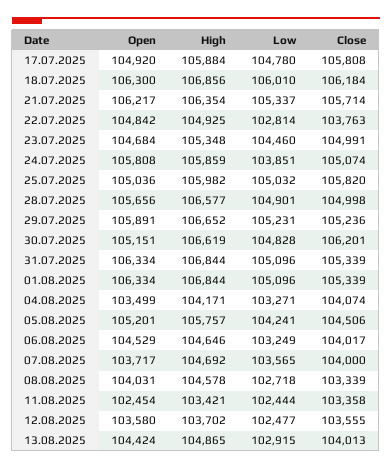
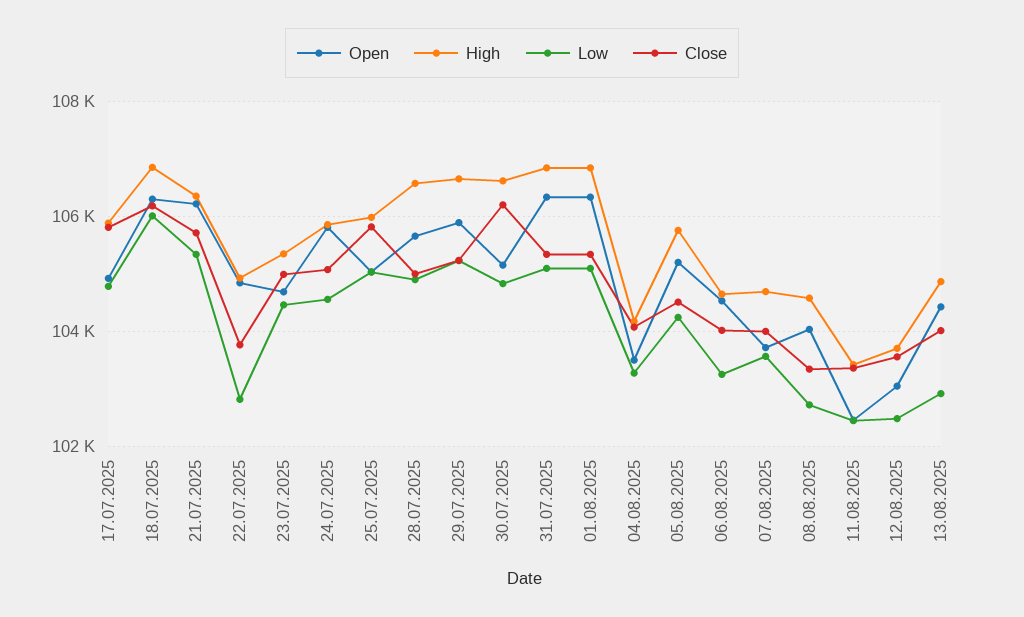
  {
    "Open": {
      "17.07.2025": 104920,
      "18.07.2025": 106300,
      "21.07.2025": 106217,
      "22.07.2025": 104842,
      "23.07.2025": 104684,
      "24.07.2025": 105808,
      "25.07.2025": 105036,
      "28.07.2025": 105656,
      "29.07.2025": 105891,
      "30.07.2025": 105151,
      "31.07.2025": 106334,
      "01.08.2025": 106334,
      "04.08.2025": 103499,
      "05.08.2025": 105201,
      "06.08.2025": 104529,
      "07.08.2025": 103717,
      "08.08.2025": 104031,
      "11.08.2025": 102454,
-     "12.08.2025": 103580,
+     "12.08.2025": 103000,
      "13.08.2025": 104424
    },
    "High": {
      "17.07.2025": 105884,
      "18.07.2025": 106856,
      "21.07.2025": 106354,
      "22.07.2025": 104925,
      "23.07.2025": 105348,
      "24.07.2025": 105859,
      "25.07.2025": 105982,
      "28.07.2025": 106577,
      "29.07.2025": 106652,
      "30.07.2025": 106619,
      "31.07.2025": 106844,
      "01.08.2025": 106844,
      "04.08.2025": 104171,
      "05.08.2025": 105757,
      "06.08.2025": 104646,
      "07.08.2025": 104692,
      "08.08.2025": 104578,
      "11.08.2025": 103421,
      "12.08.2025": 103702,
      "13.08.2025": 104865
    },
    "Low": {
      "17.07.2025": 104780,
      "18.07.2025": 106010,
      "21.07.2025": 105337,
      "22.07.2025": 102814,
      "23.07.2025": 104460,
-     "24.07.2025": 103851,
+     "24.07.2025": 104600,
      "25.07.2025": 105032,
      "28.07.2025": 104901,
      "29.07.2025": 105231,
      "30.07.2025": 104828,
      "31.07.2025": 105096,
      "01.08.2025": 105096,
      "04.08.2025": 103271,
      "05.08.2025": 104241,
      "06.08.2025": 103249,
      "07.08.2025": 103565,
      "08.08.2025": 102718,
      "11.08.2025": 102444,
      "12.08.2025": 102477,
      "13.08.2025": 102915
    },
    "Close": {
      "17.07.2025": 105808,
      "18.07.2025": 106184,
      "21.07.2025": 105714,
      "22.07.2025": 103763,
      "23.07.2025": 104991,
      "24.07.2025": 105074,
      "25.07.2025": 105820,
      "28.07.2025": 104998,
      "29.07.2025": 105236,
      "30.07.2025": 106201,
      "31.07.2025": 105339,
      "01.08.2025": 105339,
      "04.08.2025": 104074,
      "05.08.2025": 104506,
      "06.08.2025": 104017,
      "07.08.2025": 104000,
      "08.08.2025": 103339,
      "11.08.2025": 103358,
      "12.08.2025": 103555,
      "13.08.2025": 104013
    }
  }

